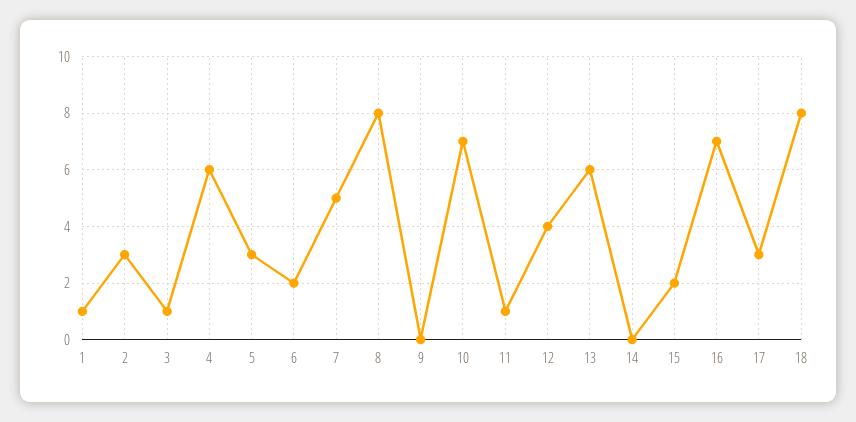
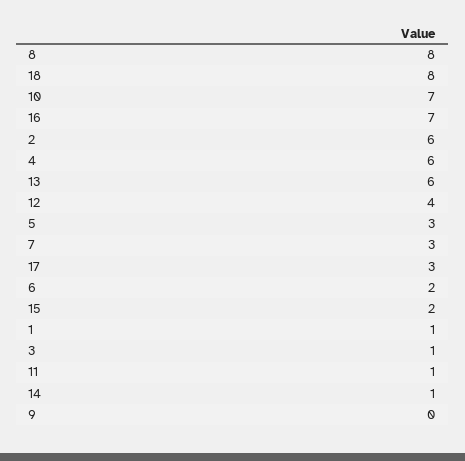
  {
    "1": 1,
-   "2": 3,
+   "2": 6,
    "3": 1,
    "4": 6,
    "5": 3,
    "6": 2,
-   "7": 5,
+   "7": 3,
    "8": 8,
    "9": 0,
    "10": 7,
    "11": 1,
    "12": 4,
    "13": 6,
-   "14": 0,
+   "14": 1,
    "15": 2,
    "16": 7,
    "17": 3,
    "18": 8
  }

